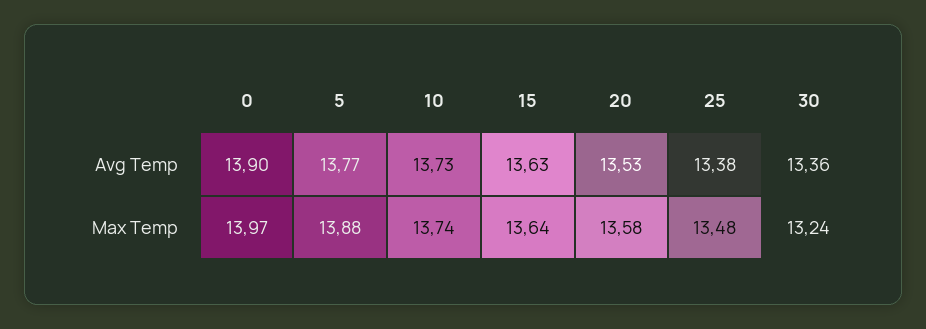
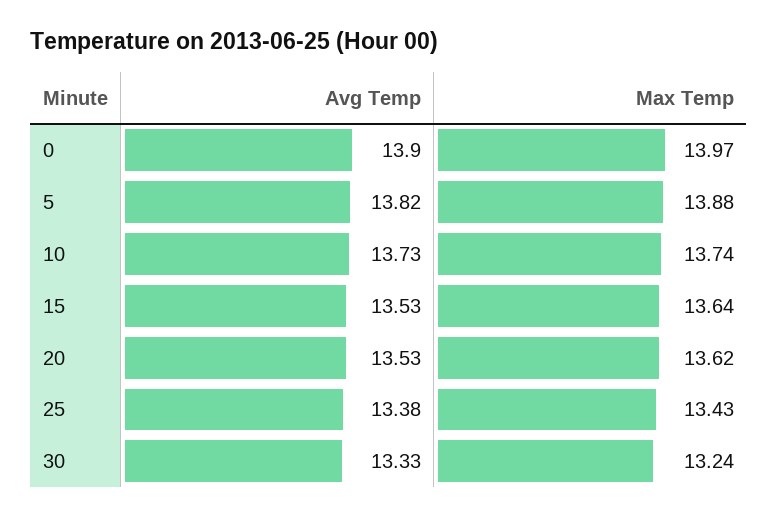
  {
    "0": {
      "Avg Temp": 13.9,
      "Max Temp": 13.97
    },
    "5": {
-     "Avg Temp": 13.77,
+     "Avg Temp": 13.82,
      "Max Temp": 13.88
    },
    "10": {
      "Avg Temp": 13.73,
      "Max Temp": 13.74
    },
    "15": {
-     "Avg Temp": 13.63,
+     "Avg Temp": 13.53,
      "Max Temp": 13.64
    },
    "20": {
      "Avg Temp": 13.53,
-     "Max Temp": 13.58
+     "Max Temp": 13.62
    },
    "25": {
      "Avg Temp": 13.38,
-     "Max Temp": 13.48
+     "Max Temp": 13.43
    },
    "30": {
-     "Avg Temp": 13.36,
+     "Avg Temp": 13.33,
      "Max Temp": 13.24
    }
  }

